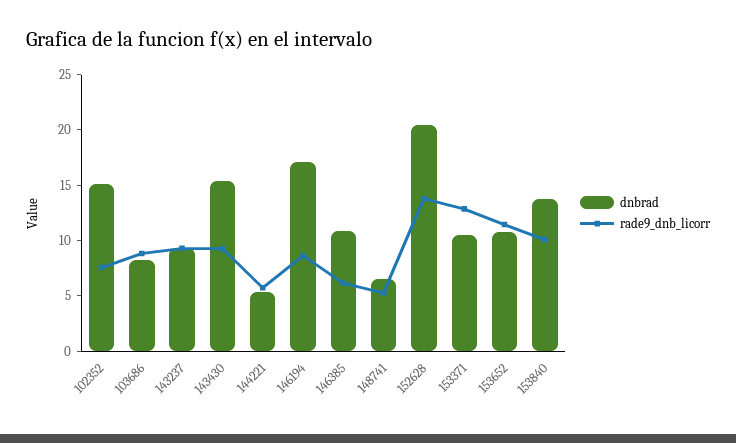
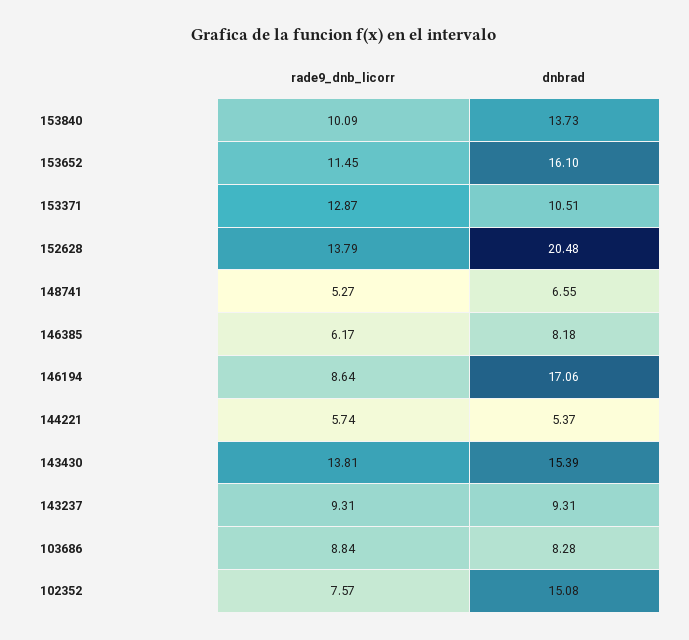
  {
    "dnbrad": {
      "102352": 15.08,
      "103686": 8.28,
      "143237": 9.31,
      "143430": 15.39,
      "144221": 5.37,
      "146194": 17.06,
-     "146385": 11,
+     "146385": 8.18,
      "148741": 6.55,
      "152628": 20.48,
      "153371": 10.51,
-     "153652": 11,
+     "153652": 16.1,
      "153840": 13.73
    },
    "rade9_dnb_licorr": {
      "102352": 7.57,
      "103686": 8.84,
      "143237": 9.31,
-     "143430": 9,
+     "143430": 13.81,
      "144221": 5.74,
      "146194": 8.64,
      "146385": 6.17,
      "148741": 5.27,
      "152628": 13.79,
      "153371": 12.87,
      "153652": 11.45,
      "153840": 10.09
    }
  }

